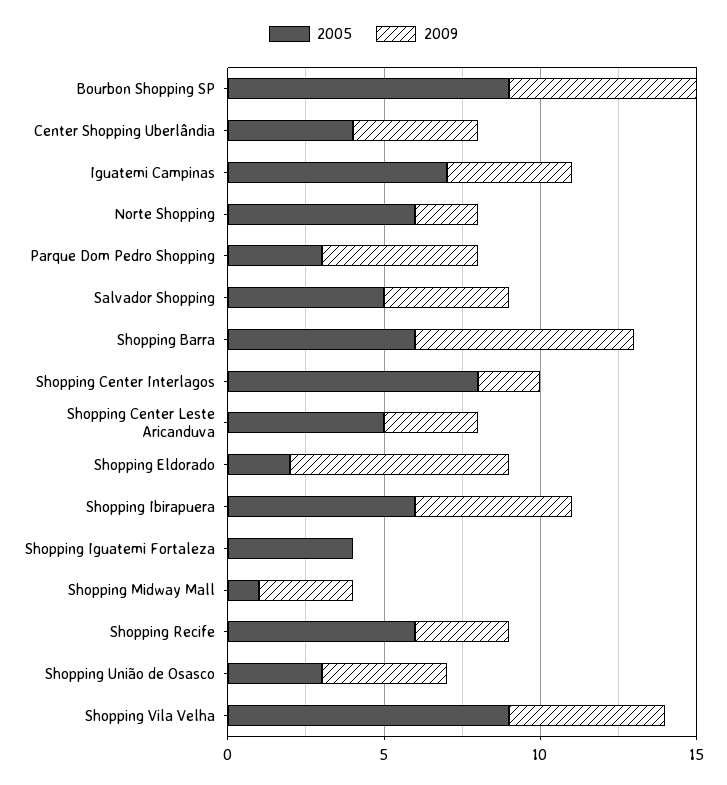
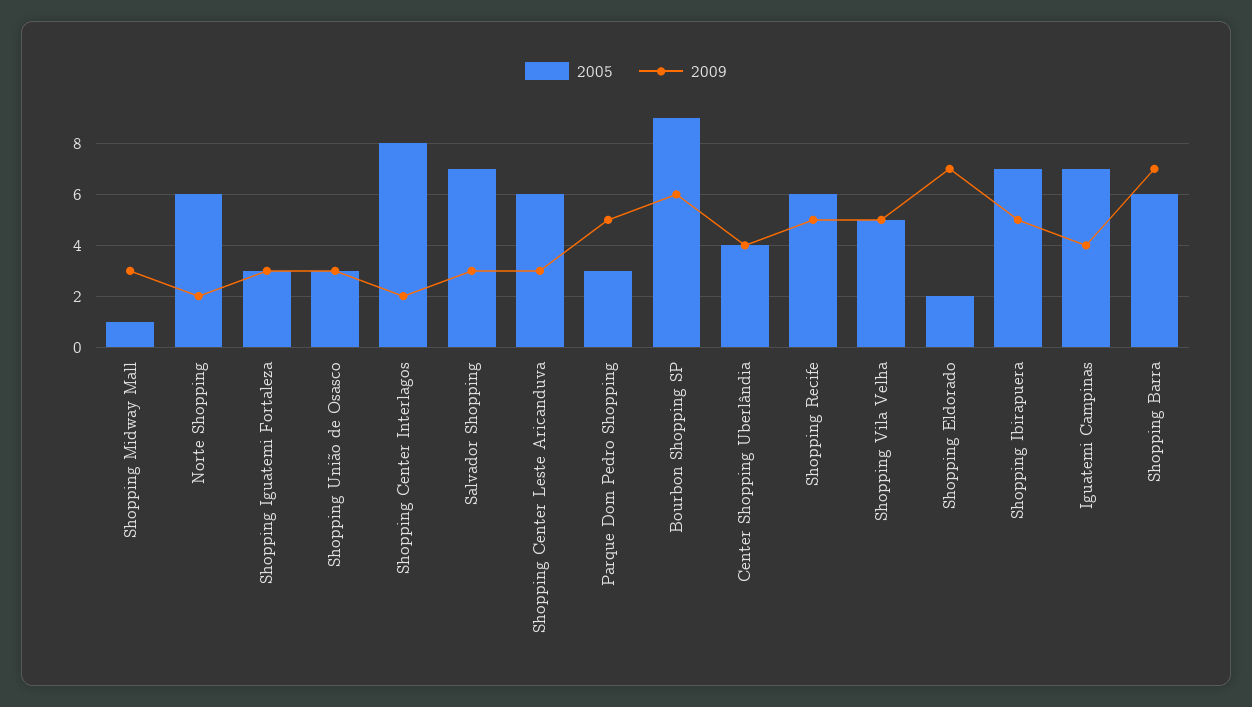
  {
    "2005": {
      "Bourbon Shopping SP": 9,
      "Center Shopping Uberlândia": 4,
      "Iguatemi Campinas": 7,
      "Norte Shopping": 6,
      "Parque Dom Pedro Shopping": 3,
-     "Salvador Shopping": 5,
+     "Salvador Shopping": 7,
      "Shopping Barra": 6,
      "Shopping Center Interlagos": 8,
-     "Shopping Center Leste Aricanduva": 5,
+     "Shopping Center Leste Aricanduva": 6,
      "Shopping Eldorado": 2,
-     "Shopping Ibirapuera": 6,
+     "Shopping Ibirapuera": 7,
-     "Shopping Iguatemi Fortaleza": 4,
+     "Shopping Iguatemi Fortaleza": 3,
      "Shopping Midway Mall": 1,
      "Shopping Recife": 6,
      "Shopping União de Osasco": 3,
-     "Shopping Vila Velha": 9
+     "Shopping Vila Velha": 5
    },
    "2009": {
      "Bourbon Shopping SP": 6,
      "Center Shopping Uberlândia": 4,
      "Iguatemi Campinas": 4,
      "Norte Shopping": 2,
      "Parque Dom Pedro Shopping": 5,
-     "Salvador Shopping": 4,
+     "Salvador Shopping": 3,
      "Shopping Barra": 7,
      "Shopping Center Interlagos": 2,
      "Shopping Center Leste Aricanduva": 3,
      "Shopping Eldorado": 7,
      "Shopping Ibirapuera": 5,
-     "Shopping Iguatemi Fortaleza": 0,
+     "Shopping Iguatemi Fortaleza": 3,
      "Shopping Midway Mall": 3,
-     "Shopping Recife": 3,
+     "Shopping Recife": 5,
-     "Shopping União de Osasco": 4,
+     "Shopping União de Osasco": 3,
      "Shopping Vila Velha": 5
    }
  }

